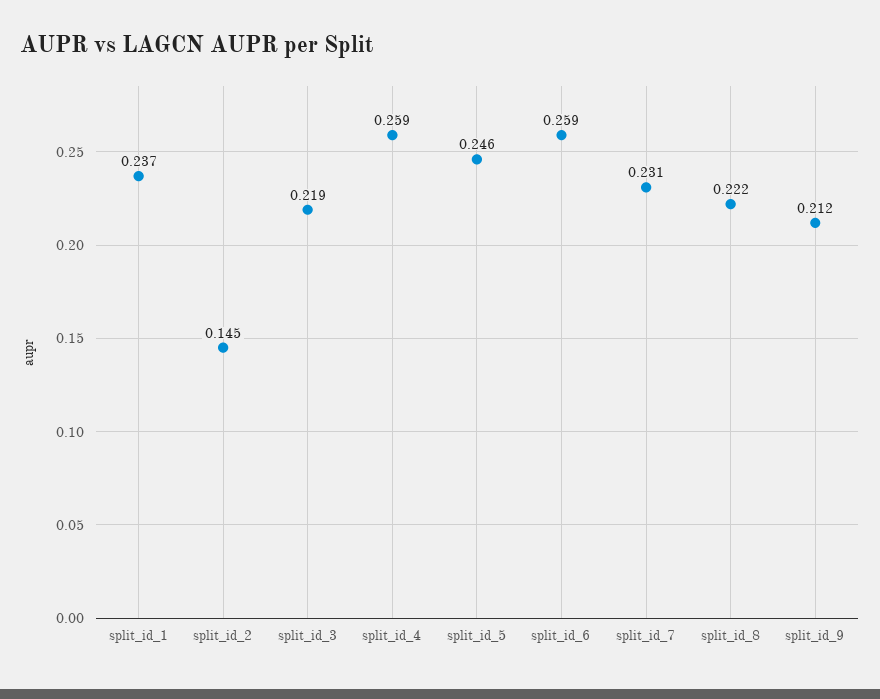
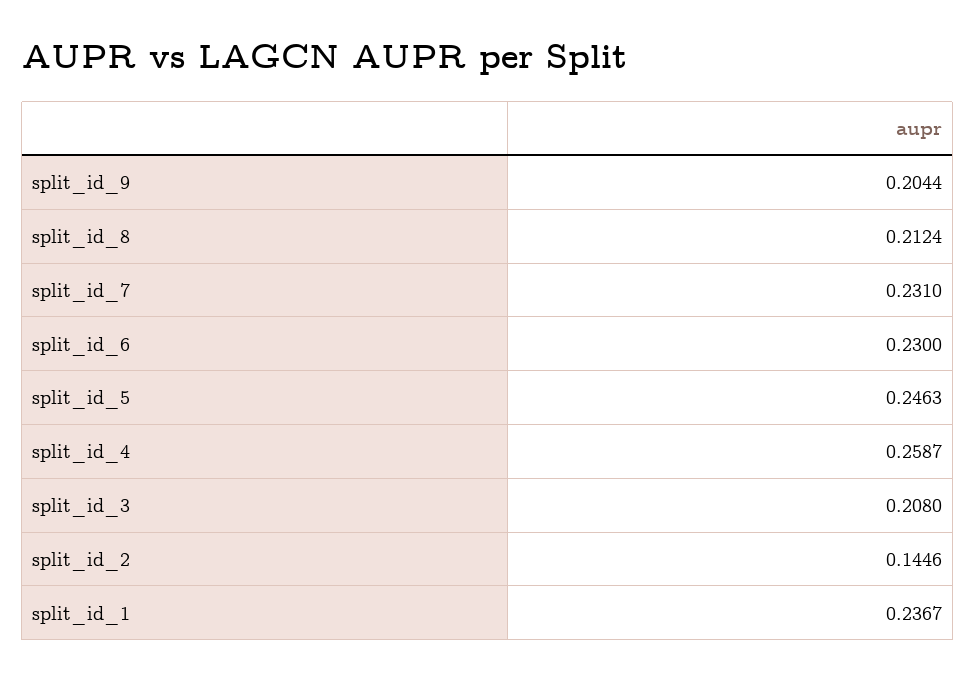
  {
    "split_id_1": 0.2367,
    "split_id_2": 0.1446,
-   "split_id_3": 0.219,
+   "split_id_3": 0.208,
    "split_id_4": 0.2587,
    "split_id_5": 0.2463,
-   "split_id_6": 0.259,
+   "split_id_6": 0.23,
    "split_id_7": 0.231,
-   "split_id_8": 0.222,
+   "split_id_8": 0.2124,
-   "split_id_9": 0.212
+   "split_id_9": 0.2044
  }

